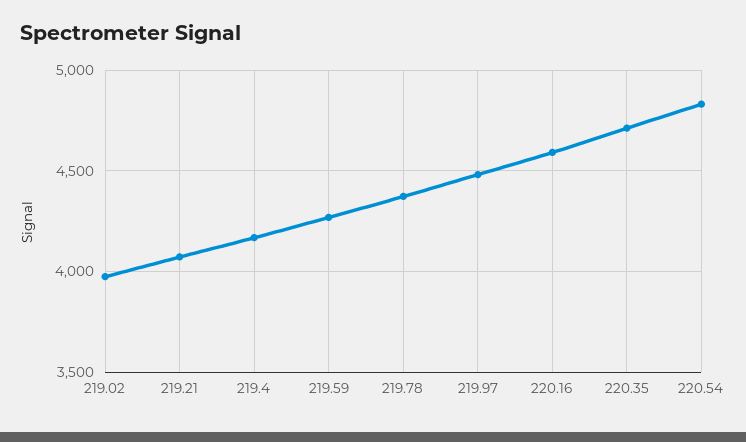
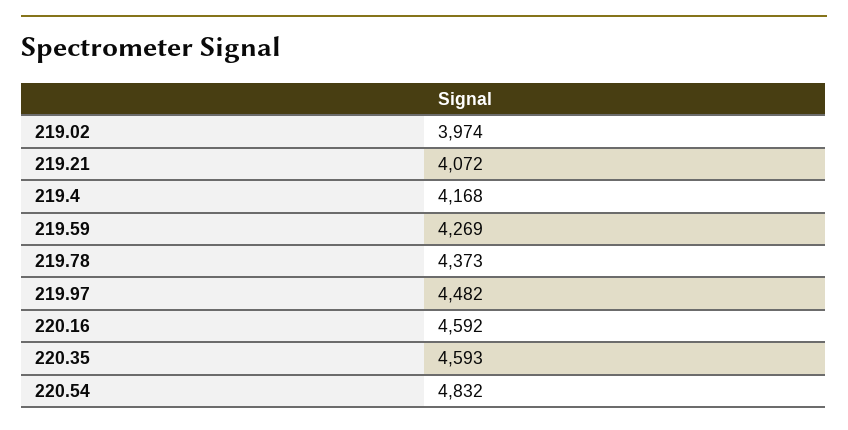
  {
    "219.02": 3974,
    "219.21": 4072,
    "219.4": 4168,
    "219.59": 4269,
    "219.78": 4373,
    "219.97": 4482,
    "220.16": 4592,
-   "220.35": 4700,
+   "220.35": 4593,
    "220.54": 4832
  }

